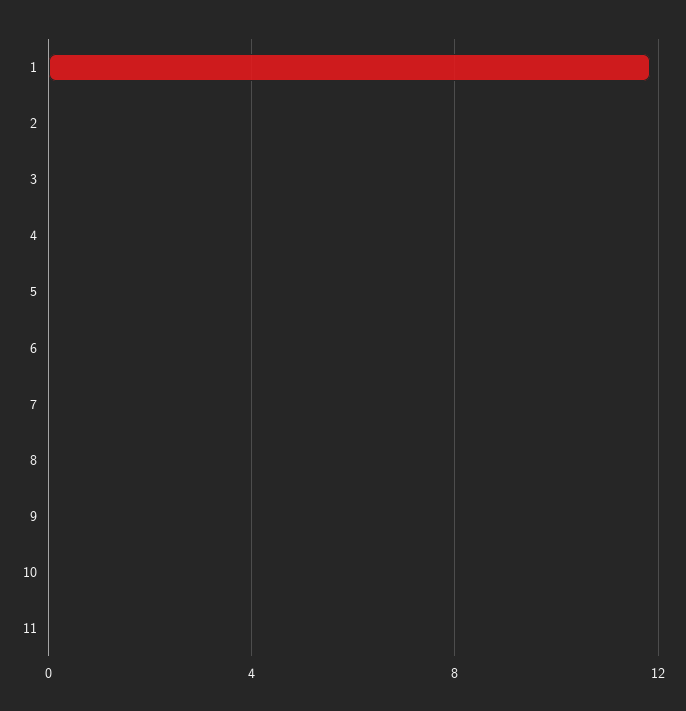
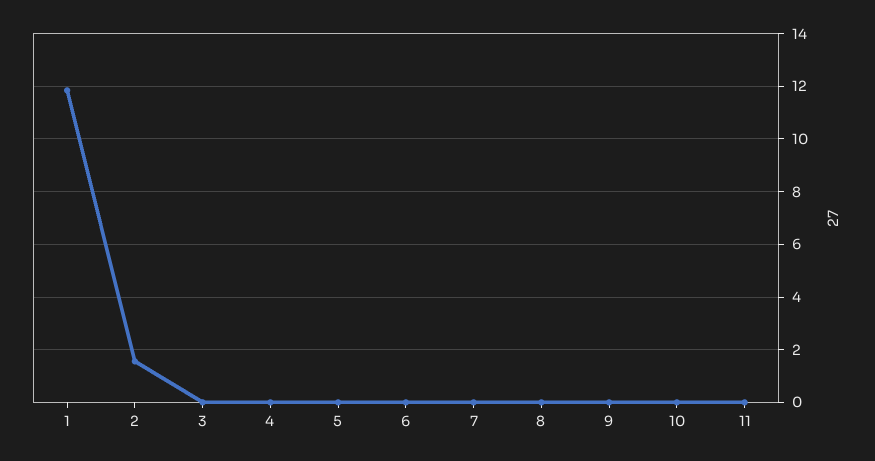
  {
    "1": 11.75,
-   "2": 0,
+   "2": 1.5,
    "3": 0,
    "4": 0,
    "5": 0,
    "6": 0,
    "7": 0,
    "8": 0,
    "9": 0,
    "10": 0,
    "11": 0
  }

